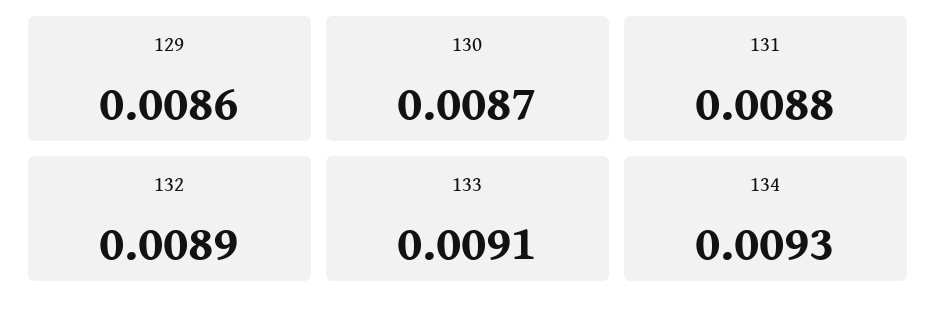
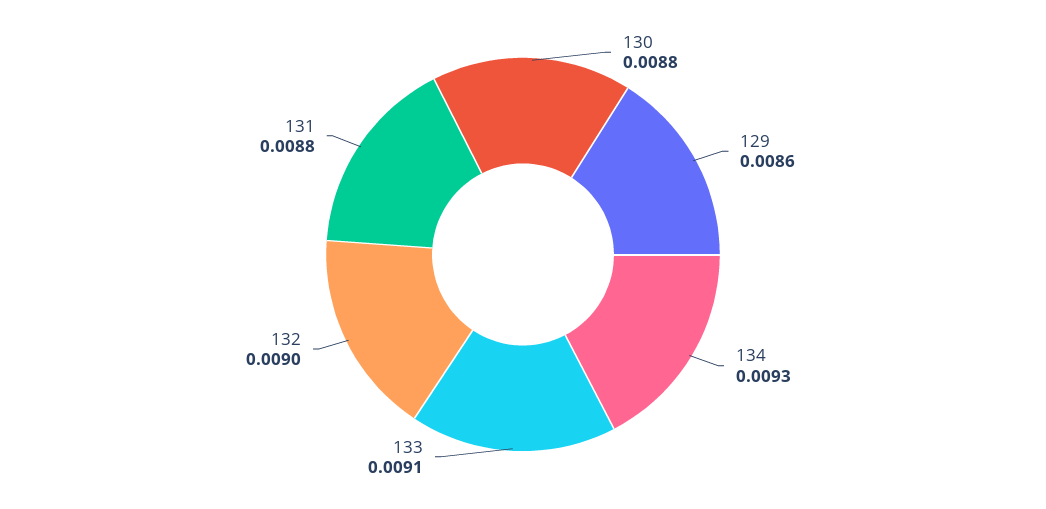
  {
    "129": 0.0086,
-   "130": 0.0087,
+   "130": 0.0088,
    "131": 0.0088,
-   "132": 0.0089,
+   "132": 0.009,
    "133": 0.0091,
    "134": 0.0093
  }

